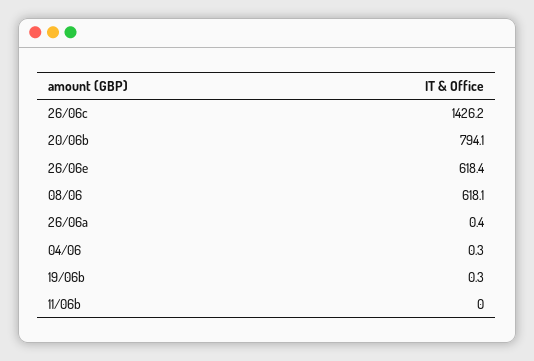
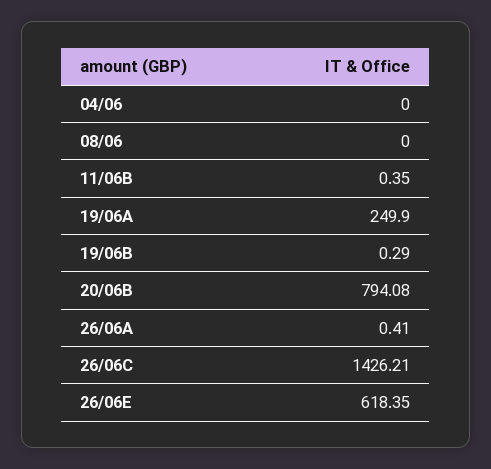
  {
    "26/06c": 1426.21,
    "20/06b": 794.08,
    "26/06e": 618.35,
-   "08/06": 618.1,
+   "08/06": 0,
    "26/06a": 0.41,
-   "04/06": 0.3,
+   "04/06": 0,
    "19/06b": 0.29,
-   "11/06b": 0
+   "11/06b": 0.35,
+   "19/06A": 249.9
  }

